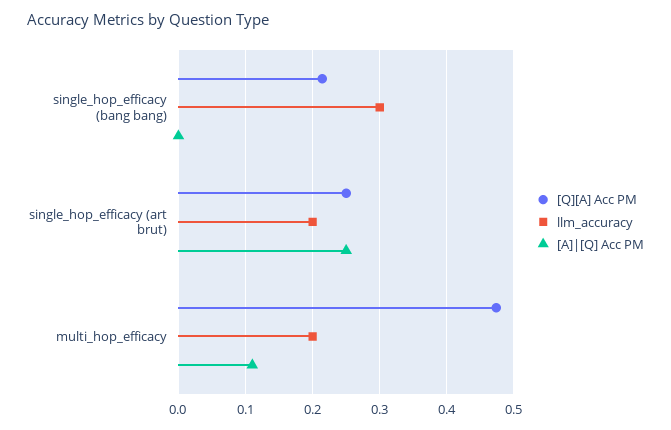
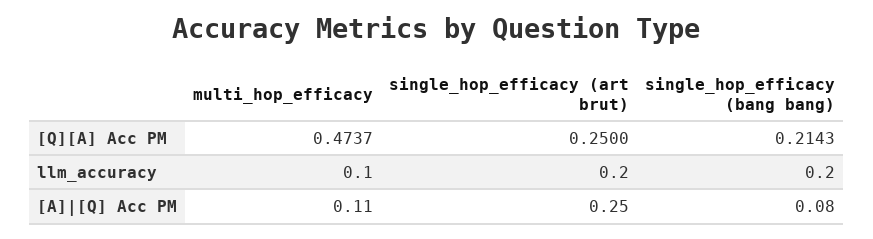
  {
    "[Q][A] Acc PM": {
      "single_hop_efficacy (bang bang)": 0.2143,
      "single_hop_efficacy (art brut)": 0.25,
      "multi_hop_efficacy": 0.4737
    },
    "llm_accuracy": {
-     "single_hop_efficacy (bang bang)": 0.3,
+     "single_hop_efficacy (bang bang)": 0.2,
      "single_hop_efficacy (art brut)": 0.2,
-     "multi_hop_efficacy": 0.2
+     "multi_hop_efficacy": 0.1
    },
    "[A]|[Q] Acc PM": {
-     "single_hop_efficacy (bang bang)": 0,
+     "single_hop_efficacy (bang bang)": 0.08,
      "single_hop_efficacy (art brut)": 0.25,
      "multi_hop_efficacy": 0.11
    }
  }

